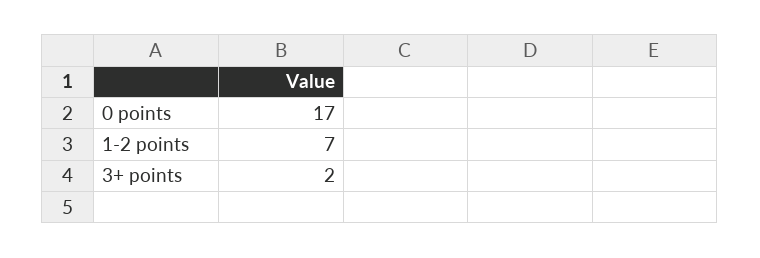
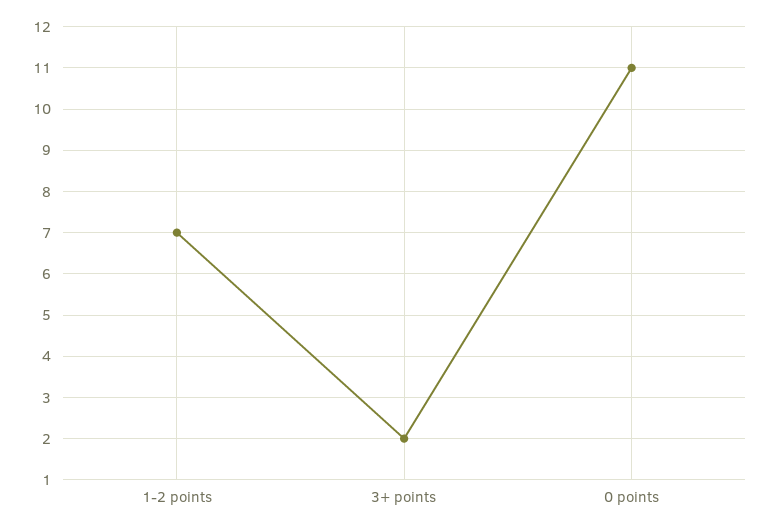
  {
-   "0 points": 17,
+   "0 points": 11,
    "1-2 points": 7,
    "3+ points": 2
  }

